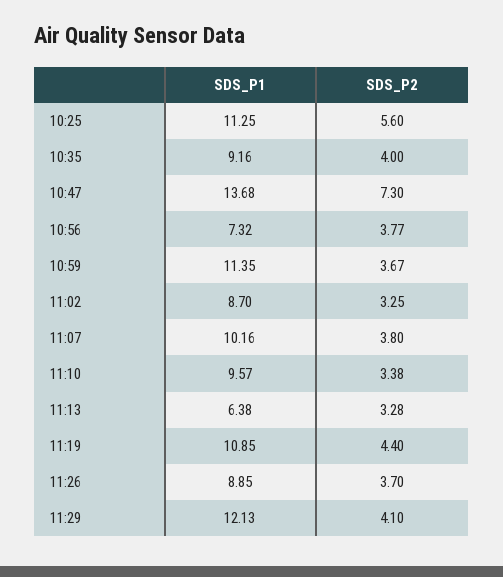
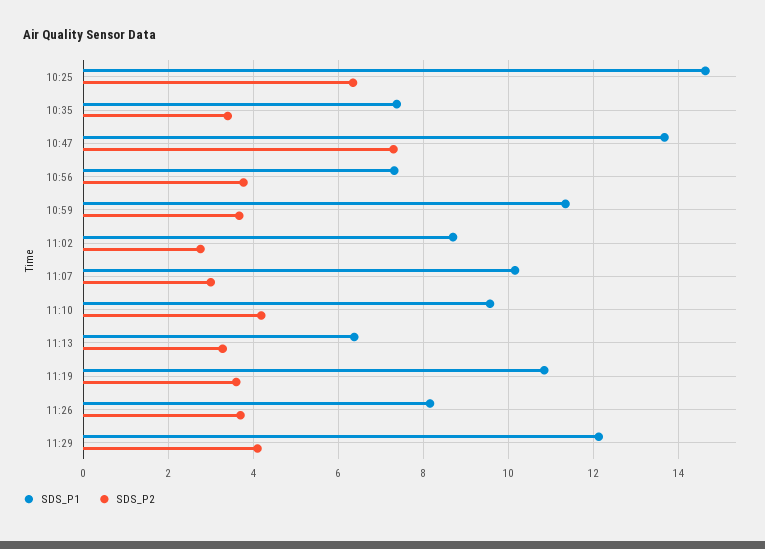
  {
    "SDS_P1": {
-     "10:25": 11.25,
+     "10:25": 14.6,
-     "10:35": 9.16,
+     "10:35": 7.4,
      "10:47": 13.68,
      "10:56": 7.32,
      "10:59": 11.35,
      "11:02": 8.7,
      "11:07": 10.16,
      "11:10": 9.57,
      "11:13": 6.38,
      "11:19": 10.85,
-     "11:26": 8.85,
+     "11:26": 8.2,
      "11:29": 12.13
    },
    "SDS_P2": {
-     "10:25": 5.6,
+     "10:25": 6.4,
-     "10:35": 4,
+     "10:35": 3.4,
      "10:47": 7.3,
      "10:56": 3.77,
      "10:59": 3.67,
-     "11:02": 3.25,
+     "11:02": 2.8,
-     "11:07": 3.8,
+     "11:07": 3,
-     "11:10": 3.38,
+     "11:10": 4.2,
      "11:13": 3.28,
-     "11:19": 4.4,
+     "11:19": 3.6,
      "11:26": 3.7,
      "11:29": 4.1
    }
  }

